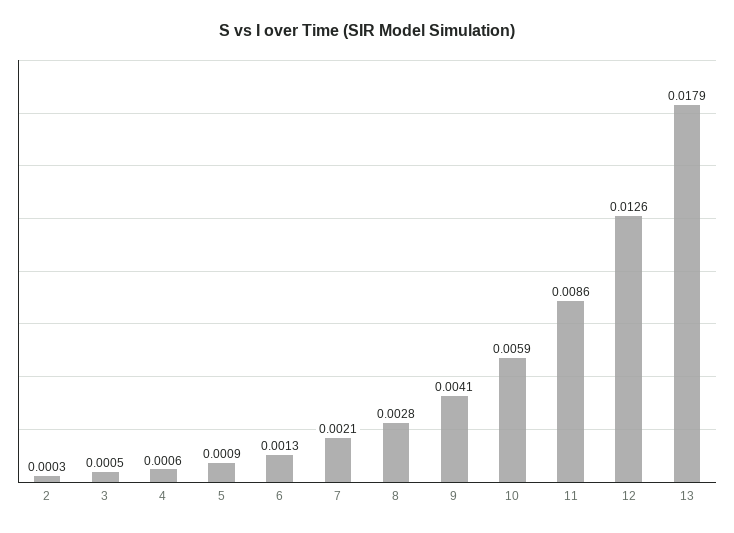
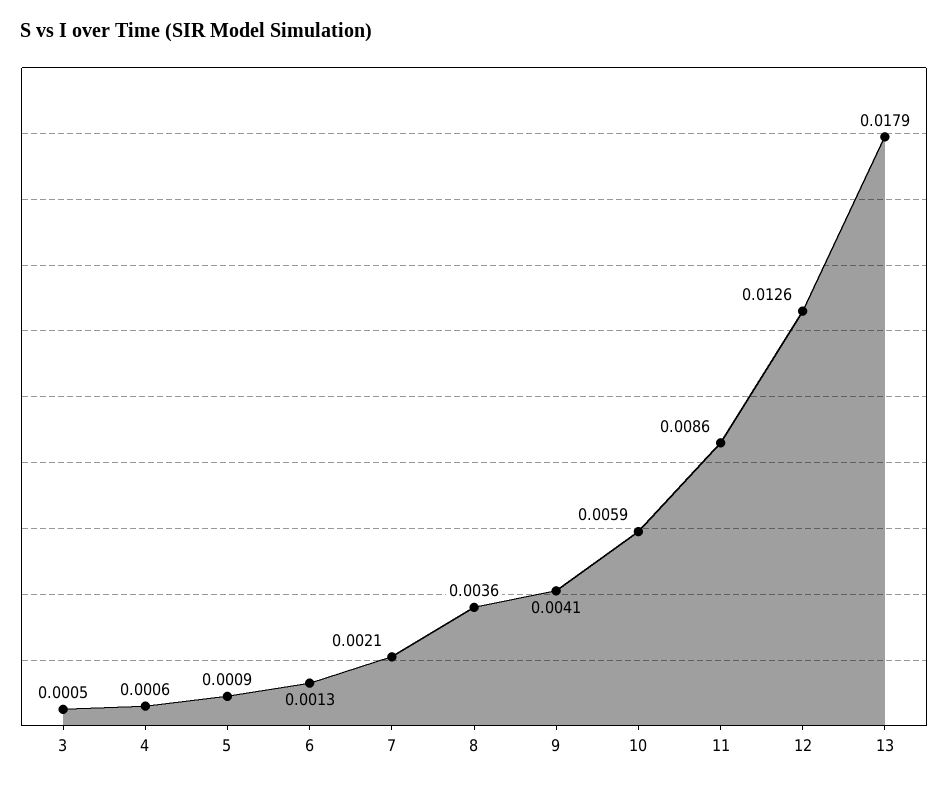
  {
-   "2": 0.0003,
    "3": 0.0005,
    "4": 0.0006,
    "5": 0.0009,
    "6": 0.0013,
    "7": 0.0021,
-   "8": 0.0028,
+   "8": 0.0036,
    "9": 0.0041,
    "10": 0.0059,
    "11": 0.0086,
    "12": 0.0126,
    "13": 0.0179
  }

